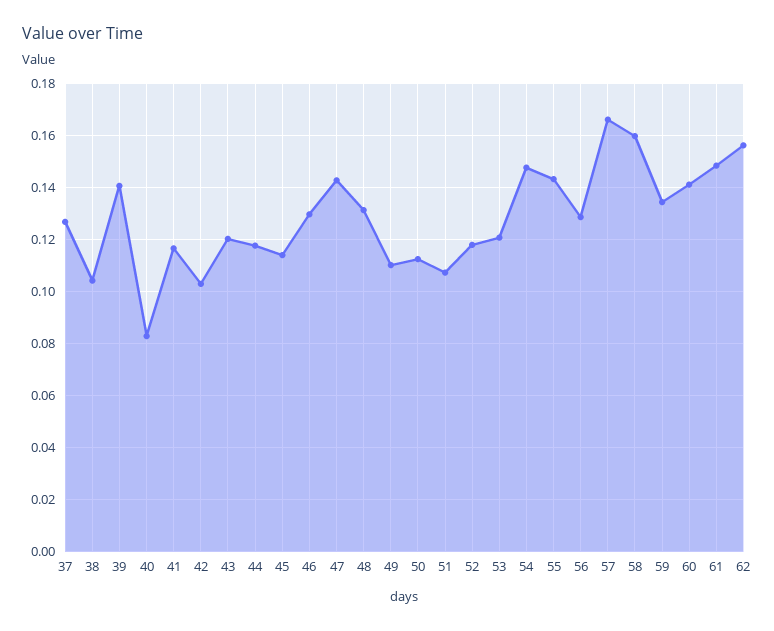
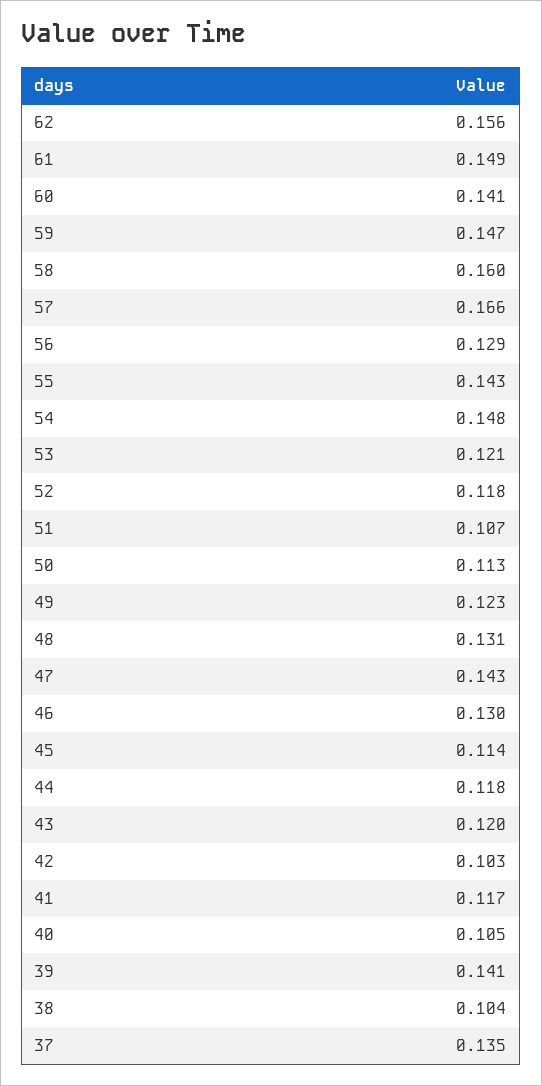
  {
-   "37": 0.1275,
+   "37": 0.135,
    "38": 0.104,
    "39": 0.141,
-   "40": 0.0825,
+   "40": 0.105,
    "41": 0.117,
    "42": 0.103,
    "43": 0.12,
    "44": 0.118,
    "45": 0.114,
    "46": 0.13,
    "47": 0.143,
    "48": 0.131,
-   "49": 0.11,
+   "49": 0.123,
    "50": 0.113,
    "51": 0.107,
    "52": 0.118,
    "53": 0.121,
    "54": 0.148,
    "55": 0.143,
    "56": 0.129,
    "57": 0.166,
    "58": 0.16,
-   "59": 0.135,
+   "59": 0.147,
    "60": 0.141,
    "61": 0.149,
    "62": 0.156
  }

